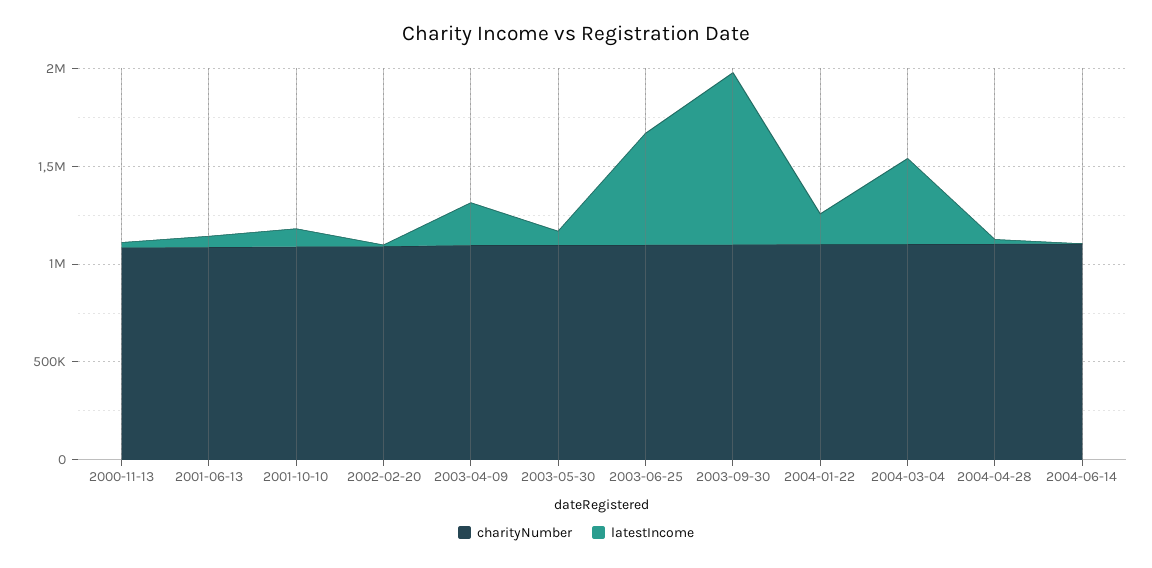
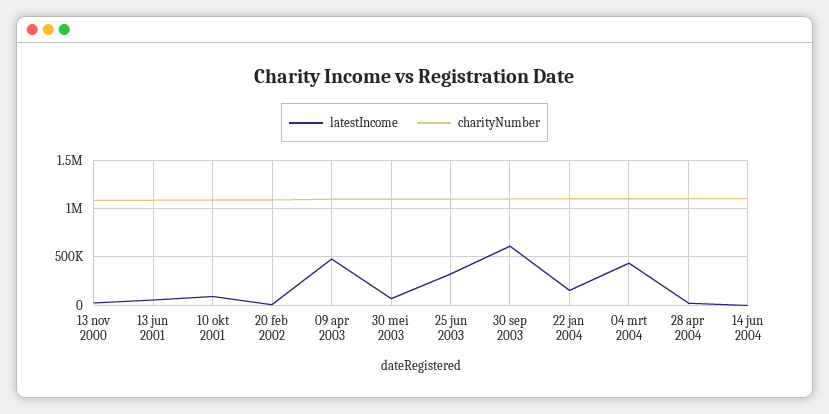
  {
    "charityNumber": {
      "2000-11-13": 1100000,
      "2001-06-13": 1100000,
      "2001-10-10": 1100000,
      "2002-02-20": 1100000,
      "2003-04-09": 1100000,
      "2003-05-30": 1100000,
      "2003-06-25": 1100000,
      "2003-09-30": 1100000,
      "2004-01-22": 1100000,
      "2004-03-04": 1100000,
      "2004-04-28": 1100000,
      "2004-06-14": 1100000
    },
    "latestIncome": {
      "2000-11-13": 0,
      "2001-06-13": 100000,
      "2001-10-10": 100000,
      "2002-02-20": 0,
-     "2003-04-09": 200000,
+     "2003-04-09": 500000,
      "2003-05-30": 100000,
-     "2003-06-25": 600000,
+     "2003-06-25": 300000,
-     "2003-09-30": 900000,
+     "2003-09-30": 600000,
      "2004-01-22": 200000,
      "2004-03-04": 400000,
      "2004-04-28": 0,
      "2004-06-14": 0
    }
  }

